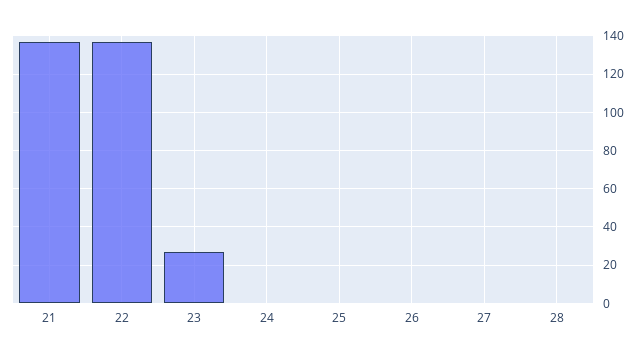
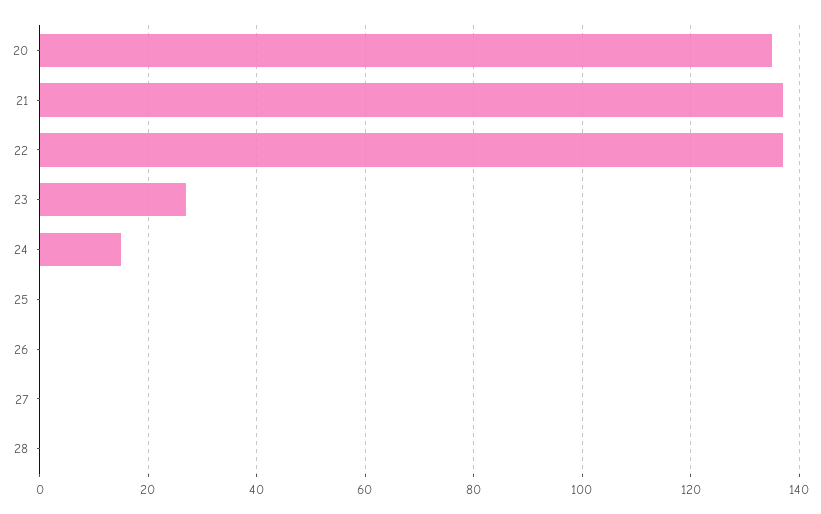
  {
    "21": 135,
    "22": 135,
    "23": 25,
-   "24": 0,
+   "24": 15,
    "25": 0,
    "26": 0,
    "27": 0,
-   "28": 0
+   "28": 0,
+   "20": 135
  }

